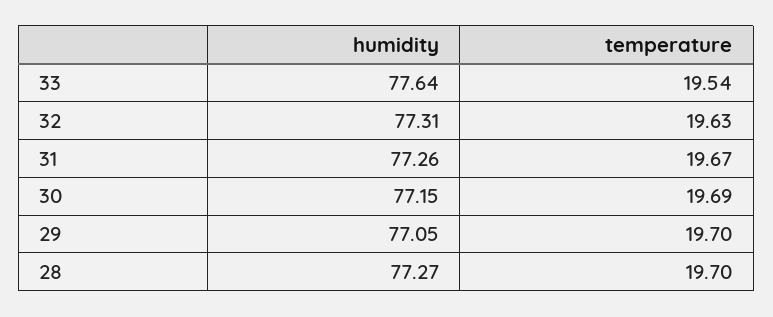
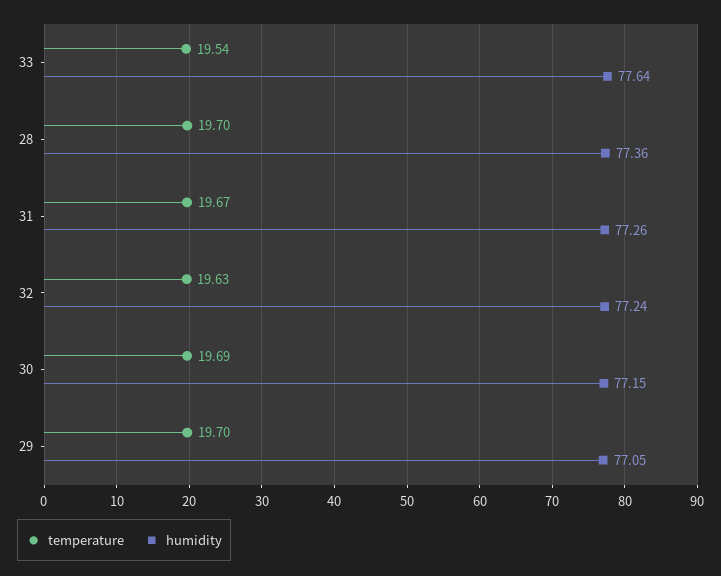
  {
    "humidity": {
      "33": 77.64,
-     "32": 77.31,
+     "32": 77.24,
      "31": 77.26,
      "30": 77.15,
      "29": 77.05,
-     "28": 77.27
+     "28": 77.36
    },
    "temperature": {
      "33": 19.54,
      "32": 19.63,
      "31": 19.67,
      "30": 19.69,
      "29": 19.7,
      "28": 19.7
    }
  }

